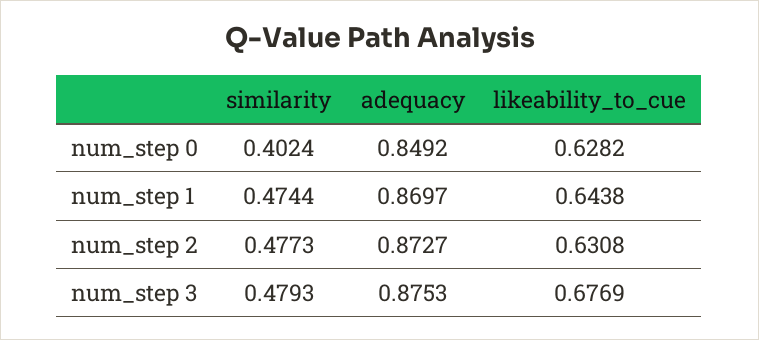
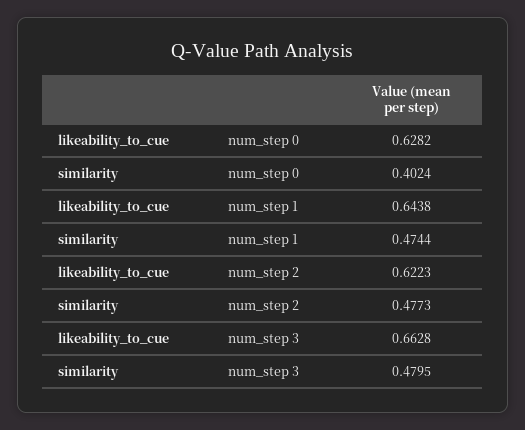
  {
    "similarity": {
      "num_step 0": 0.4024,
      "num_step 1": 0.4744,
      "num_step 2": 0.4773,
-     "num_step 3": 0.4793
+     "num_step 3": 0.4795
    },
-   "adequacy": {
-     "num_step 0": 0.8492,
-     "num_step 1": 0.8697,
-     "num_step 2": 0.8727,
-     "num_step 3": 0.8753
-   },
    "likeability_to_cue": {
      "num_step 0": 0.6282,
      "num_step 1": 0.6438,
-     "num_step 2": 0.6308,
+     "num_step 2": 0.6223,
-     "num_step 3": 0.6769
+     "num_step 3": 0.6628
    }
  }

